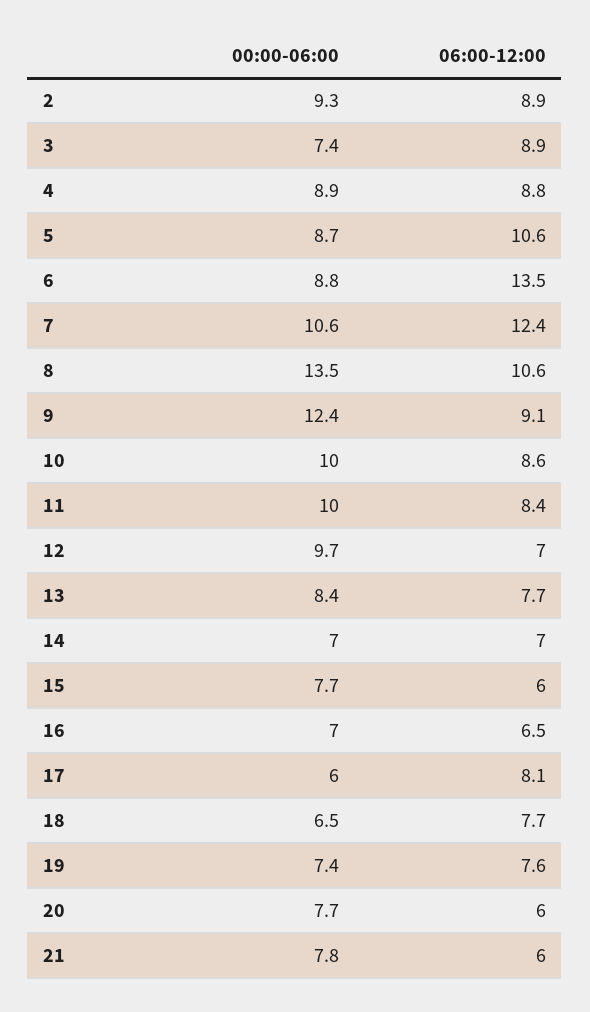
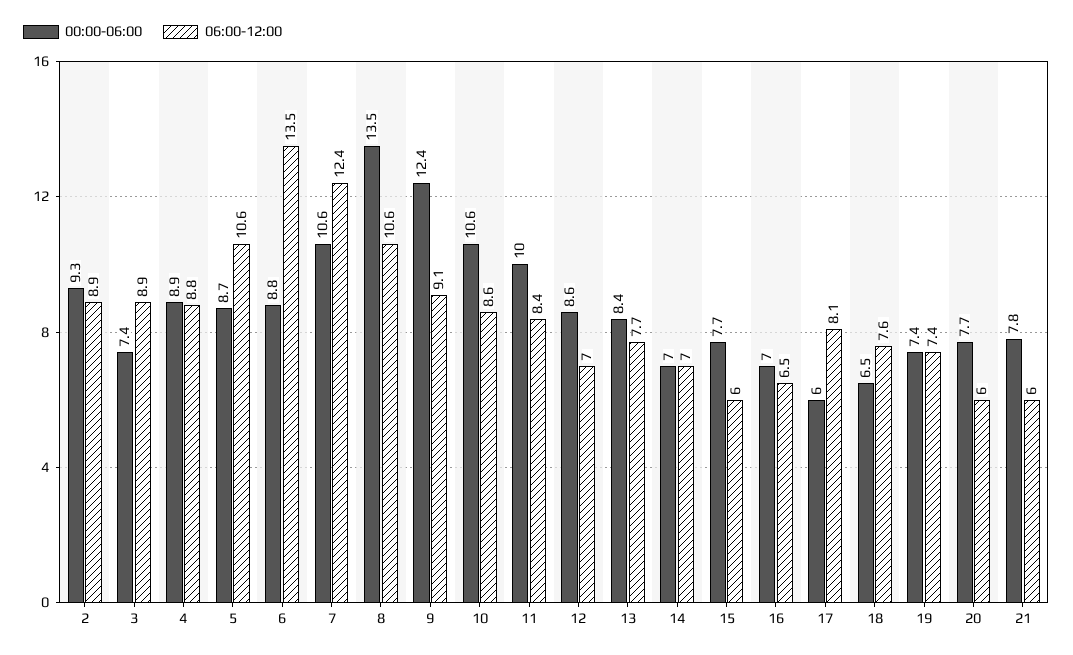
  {
    "00:00-06:00": {
      "2": 9.3,
      "3": 7.4,
      "4": 8.9,
      "5": 8.7,
      "6": 8.8,
      "7": 10.6,
      "8": 13.5,
      "9": 12.4,
-     "10": 10,
+     "10": 10.6,
      "11": 10,
-     "12": 9.7,
+     "12": 8.6,
      "13": 8.4,
      "14": 7,
      "15": 7.7,
      "16": 7,
      "17": 6,
      "18": 6.5,
      "19": 7.4,
      "20": 7.7,
      "21": 7.8
    },
    "06:00-12:00": {
      "2": 8.9,
      "3": 8.9,
      "4": 8.8,
      "5": 10.6,
      "6": 13.5,
      "7": 12.4,
      "8": 10.6,
      "9": 9.1,
      "10": 8.6,
      "11": 8.4,
      "12": 7,
      "13": 7.7,
      "14": 7,
      "15": 6,
      "16": 6.5,
      "17": 8.1,
-     "18": 7.7,
+     "18": 7.6,
-     "19": 7.6,
+     "19": 7.4,
      "20": 6,
      "21": 6
    }
  }

